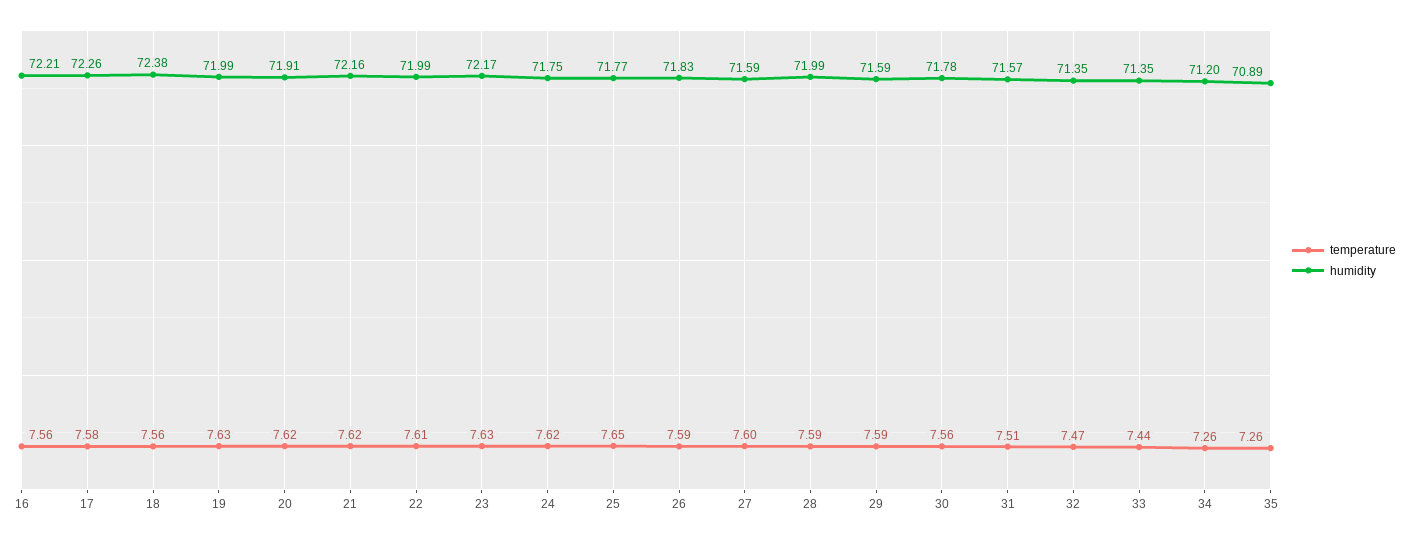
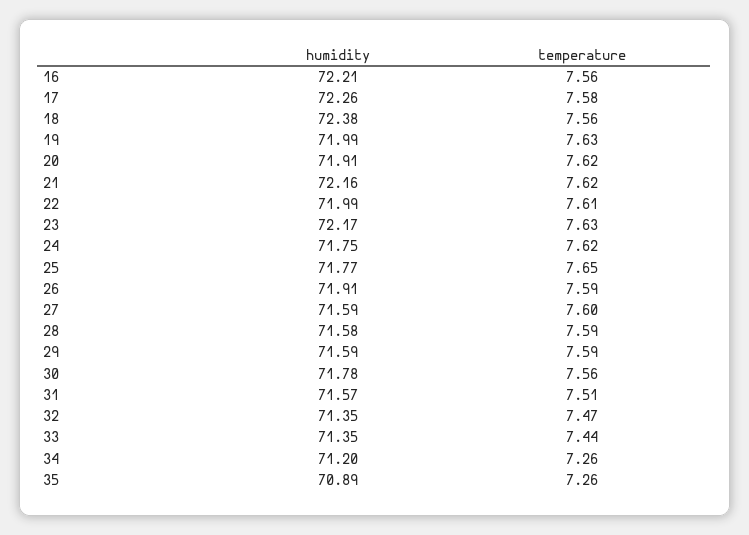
  {
    "temperature": {
      "16": 7.56,
      "17": 7.58,
      "18": 7.56,
      "19": 7.63,
      "20": 7.62,
      "21": 7.62,
      "22": 7.61,
      "23": 7.63,
      "24": 7.62,
      "25": 7.65,
      "26": 7.59,
      "27": 7.6,
      "28": 7.59,
      "29": 7.59,
      "30": 7.56,
      "31": 7.51,
      "32": 7.47,
      "33": 7.44,
      "34": 7.26,
      "35": 7.26
    },
    "humidity": {
      "16": 72.21,
      "17": 72.26,
      "18": 72.38,
      "19": 71.99,
      "20": 71.91,
      "21": 72.16,
      "22": 71.99,
      "23": 72.17,
      "24": 71.75,
      "25": 71.77,
-     "26": 71.83,
+     "26": 71.91,
      "27": 71.59,
-     "28": 71.99,
+     "28": 71.58,
      "29": 71.59,
      "30": 71.78,
      "31": 71.57,
      "32": 71.35,
      "33": 71.35,
      "34": 71.2,
      "35": 70.89
    }
  }

